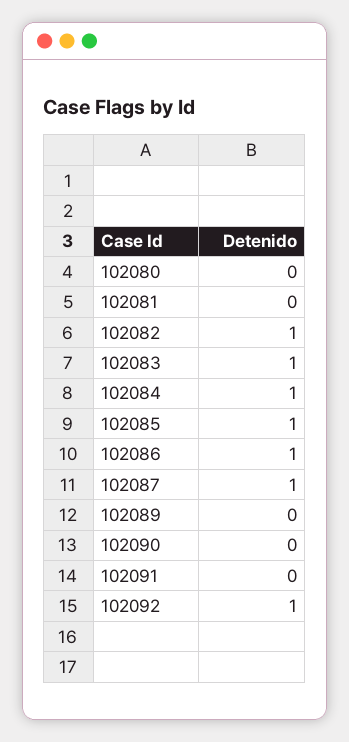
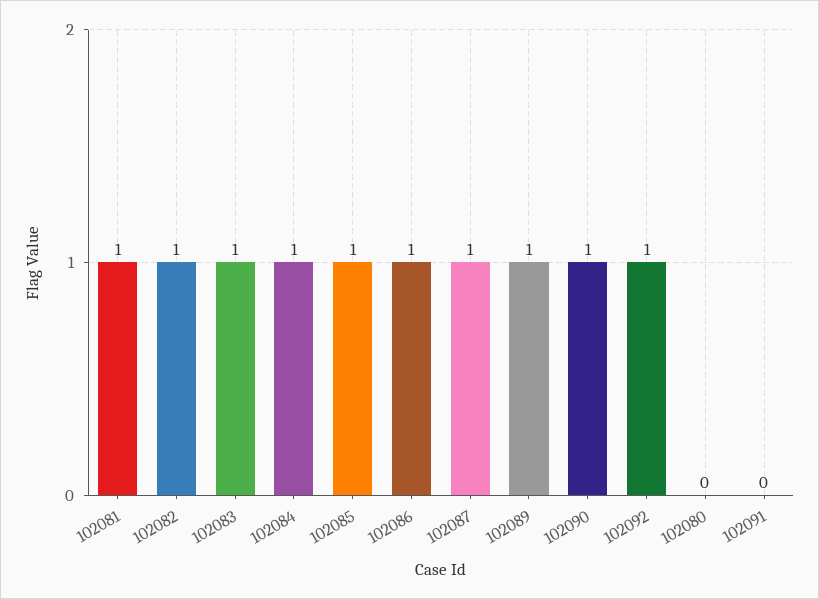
  {
    "102080": 0,
-   "102081": 0,
+   "102081": 1,
    "102082": 1,
    "102083": 1,
    "102084": 1,
    "102085": 1,
    "102086": 1,
    "102087": 1,
-   "102089": 0,
+   "102089": 1,
-   "102090": 0,
+   "102090": 1,
    "102091": 0,
    "102092": 1
  }

